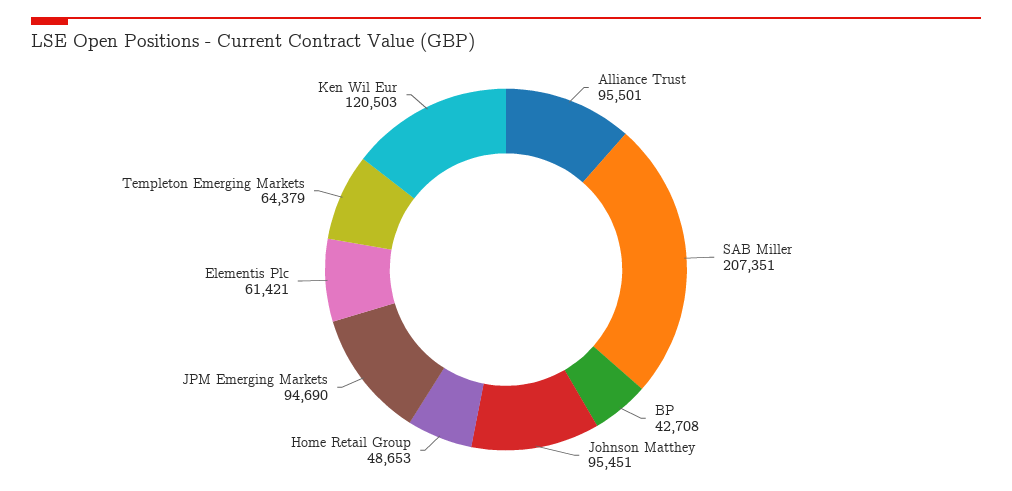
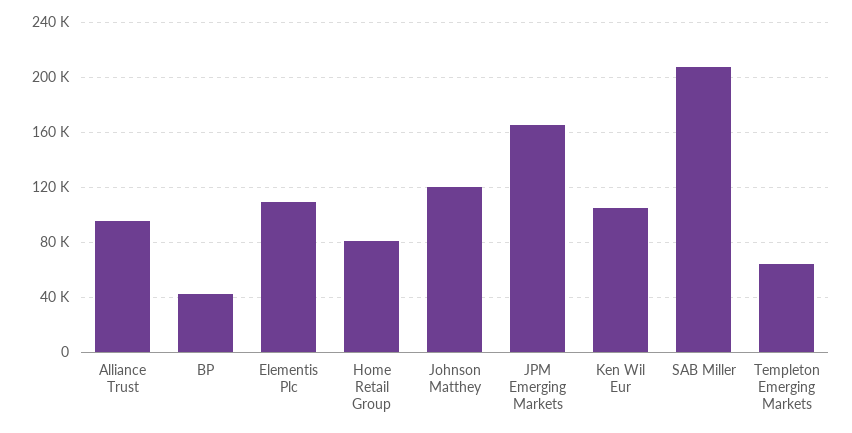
  {
    "Alliance Trust": 95501,
    "SAB Miller": 207351,
    "BP": 42708,
-   "Johnson Matthey": 95451,
+   "Johnson Matthey": 120000,
-   "Home Retail Group": 48653,
+   "Home Retail Group": 80000,
-   "JPM Emerging Markets": 94690,
+   "JPM Emerging Markets": 165000,
-   "Elementis Plc": 61421,
+   "Elementis Plc": 110000,
    "Templeton Emerging Markets": 64379,
-   "Ken Wil Eur": 120503
+   "Ken Wil Eur": 105000
  }

